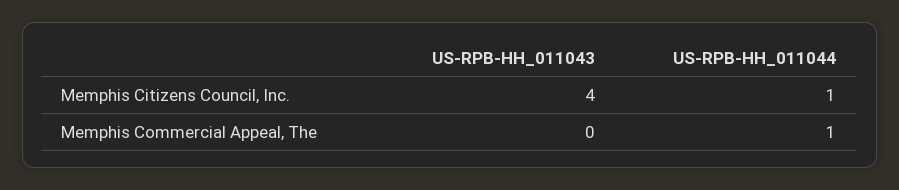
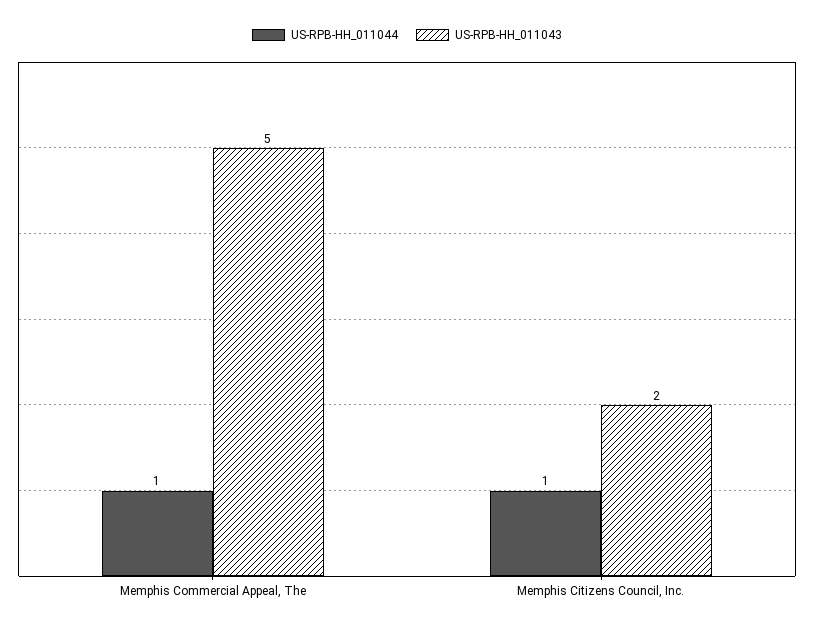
  {
    "US-RPB-HH_011043": {
-     "Memphis Citizens Council, Inc.": 4,
+     "Memphis Citizens Council, Inc.": 2,
-     "Memphis Commercial Appeal, The": 0
+     "Memphis Commercial Appeal, The": 5
    },
    "US-RPB-HH_011044": {
      "Memphis Citizens Council, Inc.": 1,
      "Memphis Commercial Appeal, The": 1
    }
  }

